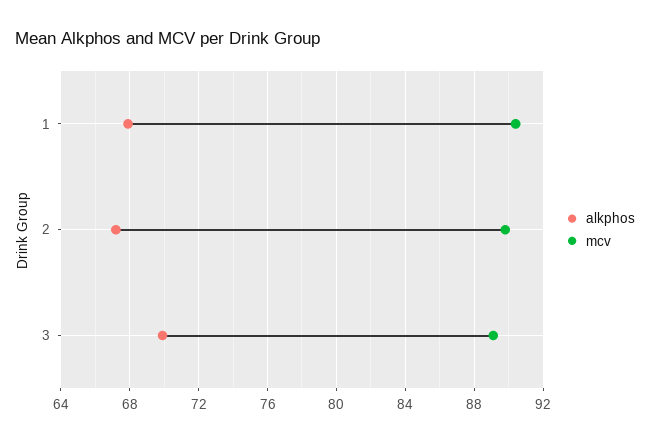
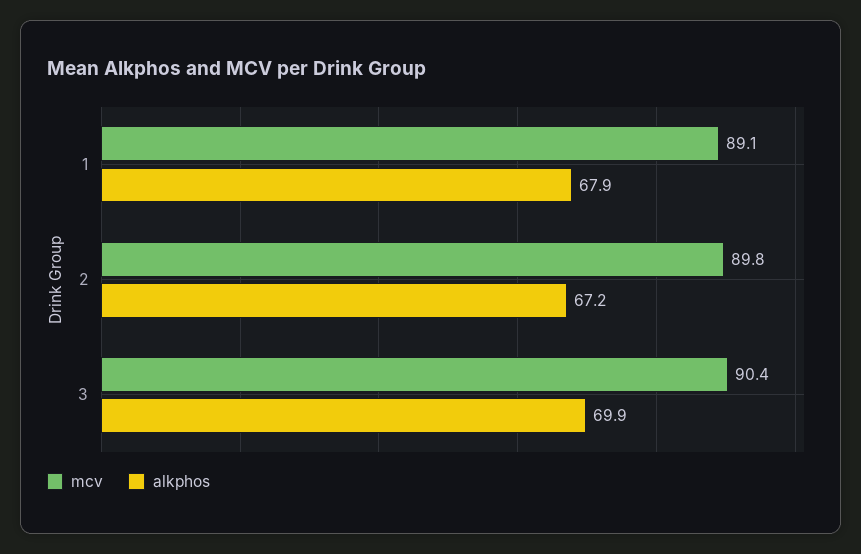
  {
    "alkphos": {
      "1": 67.9,
      "2": 67.2,
      "3": 69.9
    },
    "mcv": {
-     "1": 90.5,
+     "1": 89.1,
      "2": 89.8,
-     "3": 89
+     "3": 90.4
    }
  }

